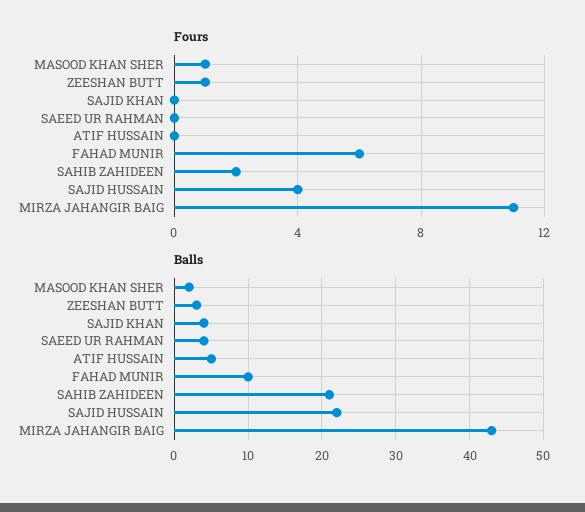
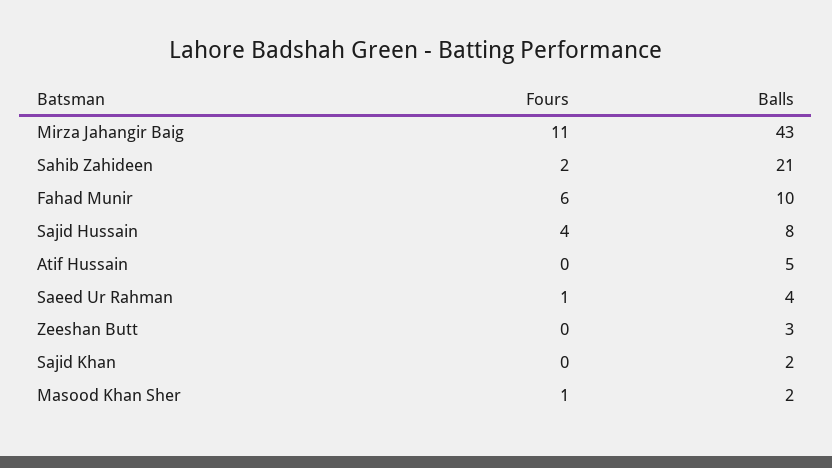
  {
    "Fours": {
      "MASOOD KHAN SHER": 1,
-     "ZEESHAN BUTT": 1,
+     "ZEESHAN BUTT": 0,
      "SAJID KHAN": 0,
-     "SAEED UR RAHMAN": 0,
+     "SAEED UR RAHMAN": 1,
      "ATIF HUSSAIN": 0,
      "FAHAD MUNIR": 6,
      "SAHIB ZAHIDEEN": 2,
      "SAJID HUSSAIN": 4,
      "MIRZA JAHANGIR BAIG": 11
    },
    "Balls": {
      "MASOOD KHAN SHER": 2,
      "ZEESHAN BUTT": 3,
-     "SAJID KHAN": 4,
+     "SAJID KHAN": 2,
      "SAEED UR RAHMAN": 4,
      "ATIF HUSSAIN": 5,
      "FAHAD MUNIR": 10,
      "SAHIB ZAHIDEEN": 21,
-     "SAJID HUSSAIN": 22,
+     "SAJID HUSSAIN": 8,
      "MIRZA JAHANGIR BAIG": 43
    }
  }

